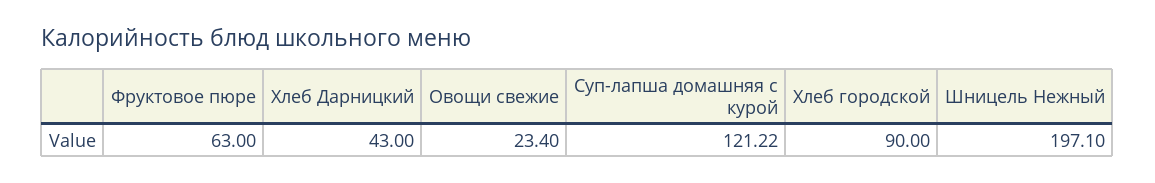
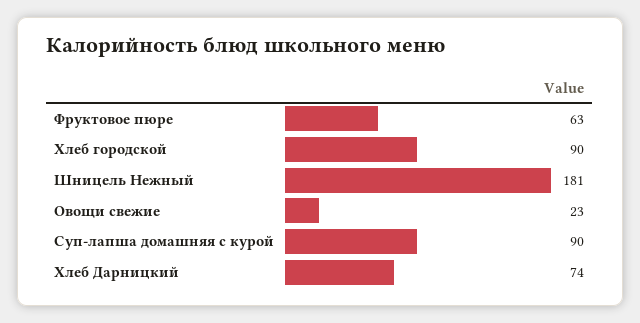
  {
    "Фруктовое пюре": 63,
-   "Хлеб Дарницкий": 43,
+   "Хлеб Дарницкий": 74,
    "Овощи свежие": 23.4,
-   "Суп-лапша домашняя с курой": 121.22,
+   "Суп-лапша домашняя с курой": 90,
    "Хлеб городской": 90,
-   "Шницель Нежный": 197.1
+   "Шницель Нежный": 181
  }

